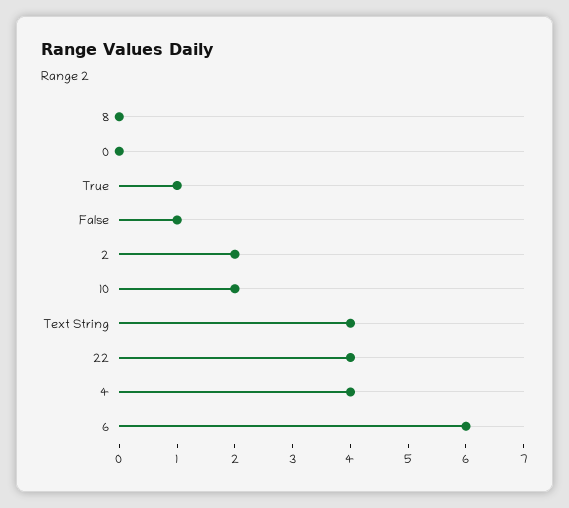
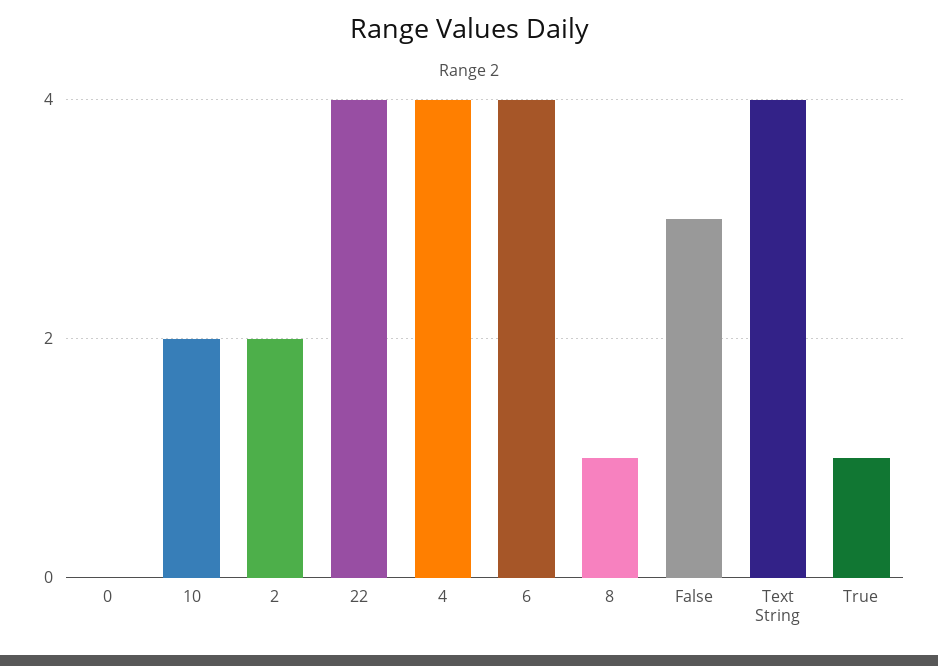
  {
-   "8": 0,
+   "8": 1,
    "0": 0,
    "True": 1,
-   "False": 1,
+   "False": 3,
    "2": 2,
    "10": 2,
    "Text String": 4,
    "22": 4,
    "4": 4,
-   "6": 6
+   "6": 4
  }

